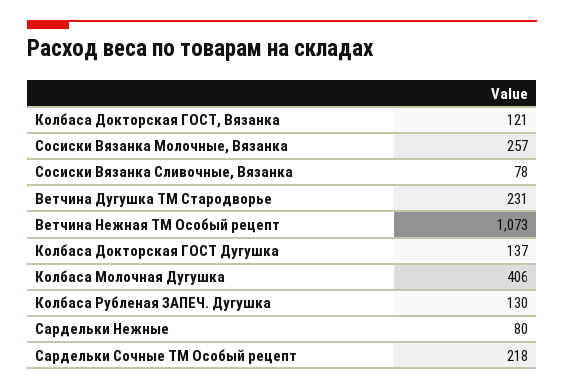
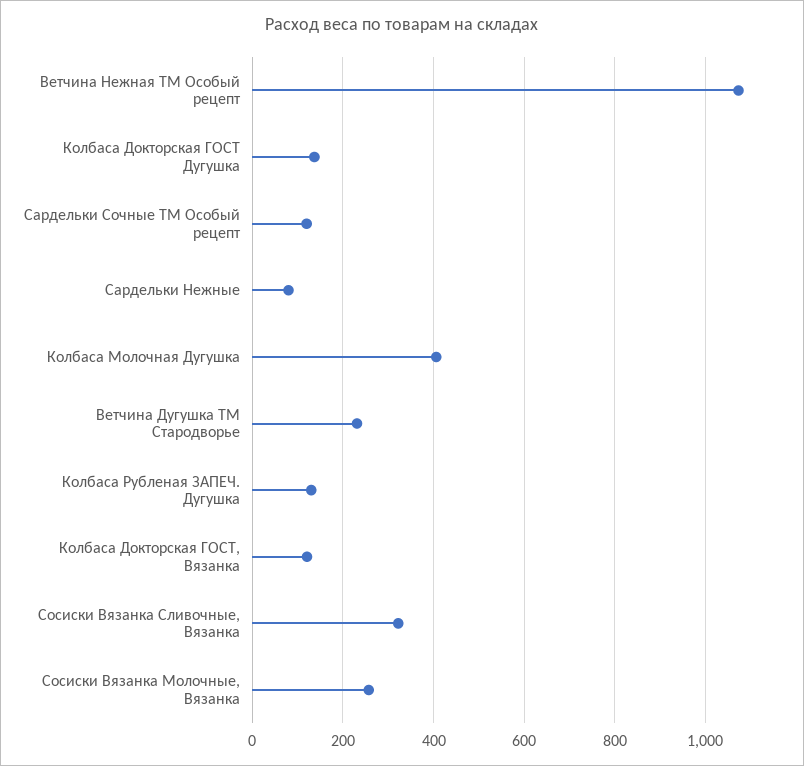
  {
    "Колбаса Докторская ГОСТ, Вязанка": 121,
    "Сосиски Вязанка Молочные, Вязанка": 257,
-   "Сосиски Вязанка Сливочные, Вязанка": 78,
+   "Сосиски Вязанка Сливочные, Вязанка": 320,
    "Ветчина Дугушка ТМ Стародворье": 231,
    "Ветчина Нежная ТМ Особый рецепт": 1073,
    "Колбаса Докторская ГОСТ Дугушка": 137,
    "Колбаса Молочная Дугушка": 406,
    "Колбаса Рубленая ЗАПЕЧ. Дугушка": 130,
    "Сардельки Нежные": 80,
-   "Сардельки Сочные ТМ Особый рецепт": 218
+   "Сардельки Сочные ТМ Особый рецепт": 120
  }

